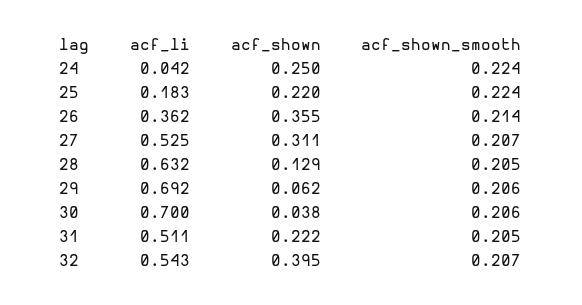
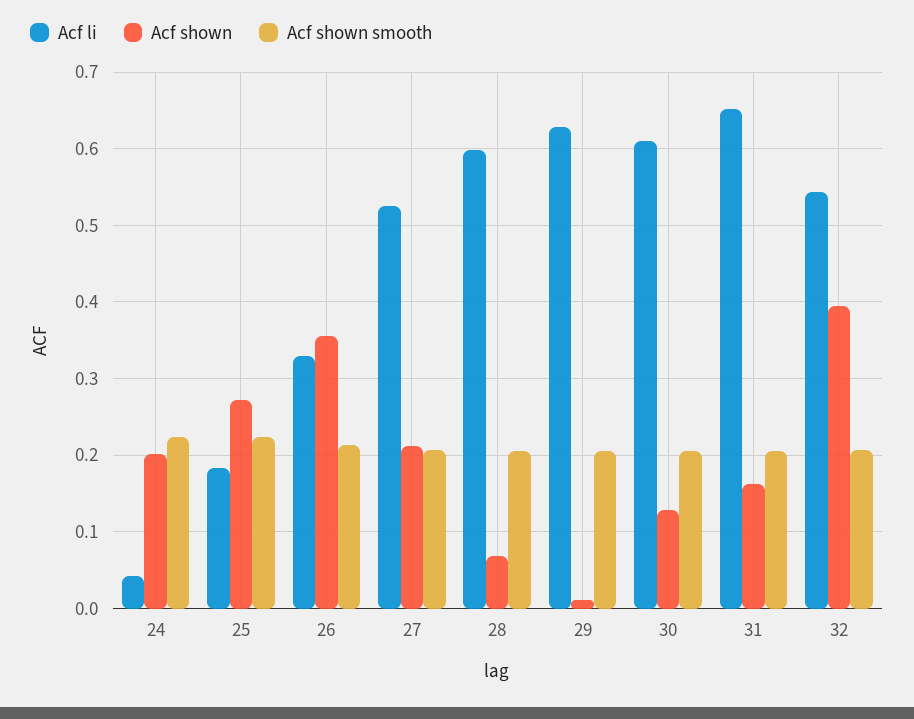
  {
    "acf_li": {
      "24": 0.042,
      "25": 0.183,
-     "26": 0.362,
+     "26": 0.33,
      "27": 0.525,
-     "28": 0.632,
+     "28": 0.6,
-     "29": 0.692,
+     "29": 0.63,
-     "30": 0.7,
+     "30": 0.61,
-     "31": 0.511,
+     "31": 0.65,
      "32": 0.543
    },
    "acf_shown": {
-     "24": 0.25,
+     "24": 0.2,
-     "25": 0.22,
+     "25": 0.27,
      "26": 0.355,
-     "27": 0.311,
+     "27": 0.21,
-     "28": 0.129,
+     "28": 0.07,
-     "29": 0.062,
+     "29": 0.01,
-     "30": 0.038,
+     "30": 0.13,
-     "31": 0.222,
+     "31": 0.16,
      "32": 0.395
    },
    "acf_shown_smooth": {
      "24": 0.224,
      "25": 0.224,
      "26": 0.214,
      "27": 0.207,
      "28": 0.205,
      "29": 0.206,
      "30": 0.206,
      "31": 0.205,
      "32": 0.207
    }
  }

